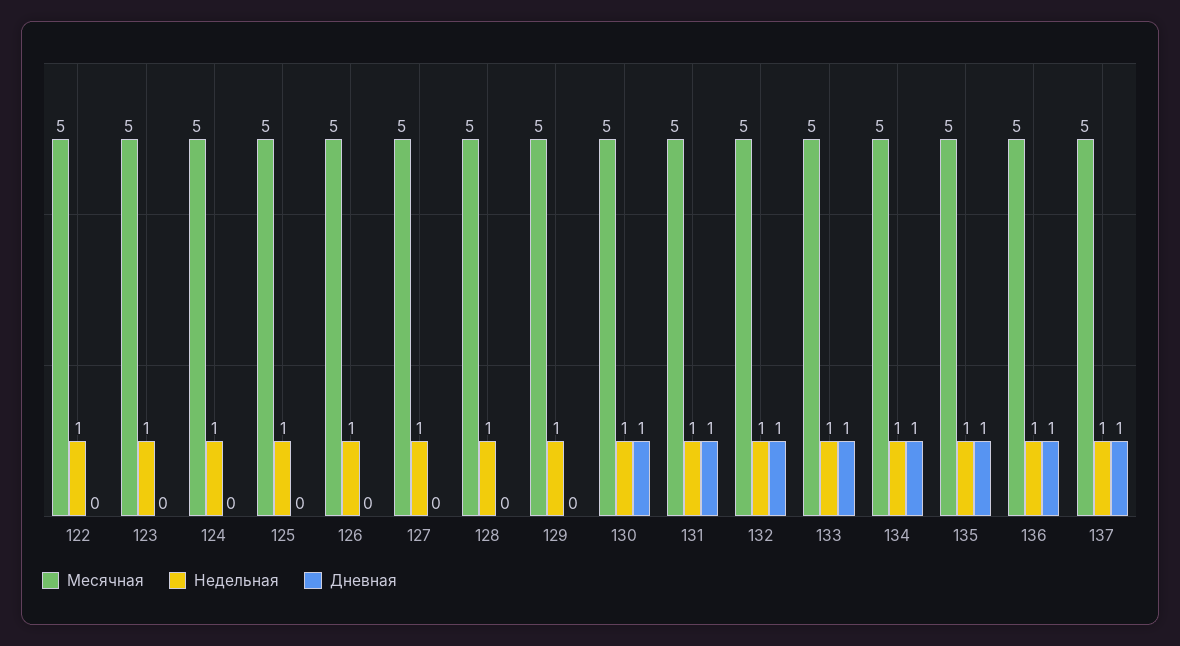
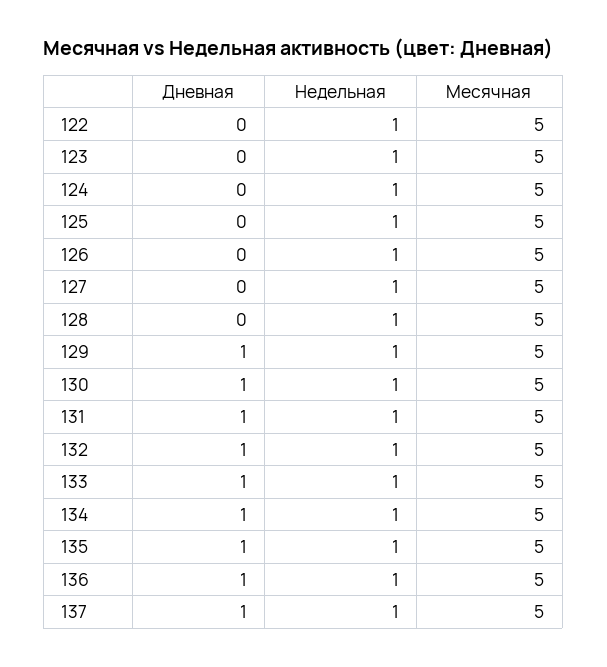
  {
    "Месячная": {
      "122": 5,
      "123": 5,
      "124": 5,
      "125": 5,
      "126": 5,
      "127": 5,
      "128": 5,
      "129": 5,
      "130": 5,
      "131": 5,
      "132": 5,
      "133": 5,
      "134": 5,
      "135": 5,
      "136": 5,
      "137": 5
    },
    "Недельная": {
      "122": 1,
      "123": 1,
      "124": 1,
      "125": 1,
      "126": 1,
      "127": 1,
      "128": 1,
      "129": 1,
      "130": 1,
      "131": 1,
      "132": 1,
      "133": 1,
      "134": 1,
      "135": 1,
      "136": 1,
      "137": 1
    },
    "Дневная": {
      "122": 0,
      "123": 0,
      "124": 0,
      "125": 0,
      "126": 0,
      "127": 0,
      "128": 0,
-     "129": 0,
+     "129": 1,
      "130": 1,
      "131": 1,
      "132": 1,
      "133": 1,
      "134": 1,
      "135": 1,
      "136": 1,
      "137": 1
    }
  }

